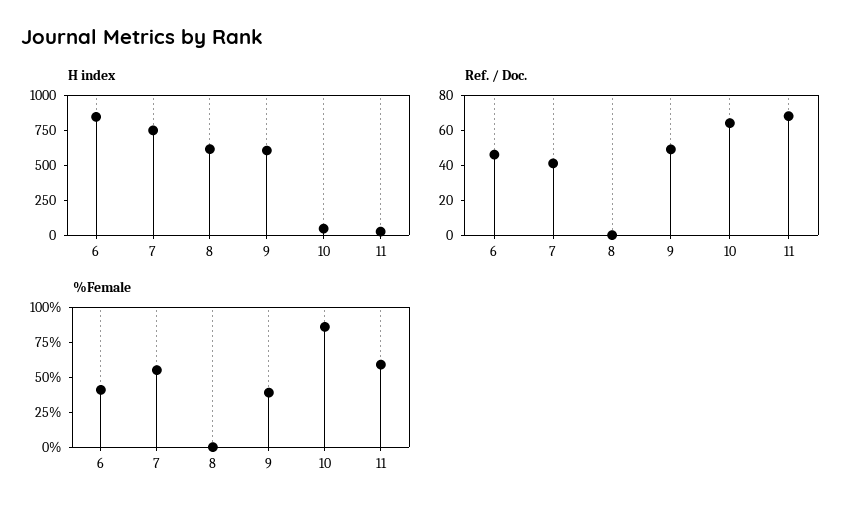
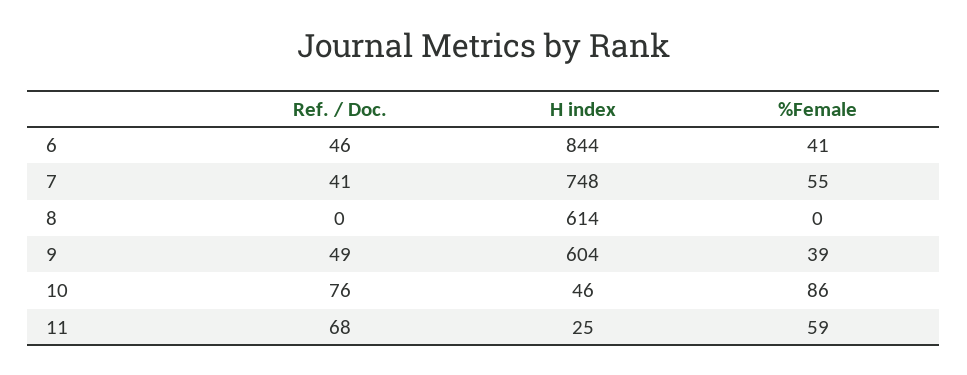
  {
    "H index": {
      "6": 844,
      "7": 748,
      "8": 614,
      "9": 604,
      "10": 46,
      "11": 25
    },
    "Ref. / Doc.": {
      "6": 46,
      "7": 41,
      "8": 0,
      "9": 49,
-     "10": 65,
+     "10": 76,
      "11": 68
    },
    "%Female": {
      "6": 41,
      "7": 55,
      "8": 0,
      "9": 39,
      "10": 86,
      "11": 59
    }
  }

